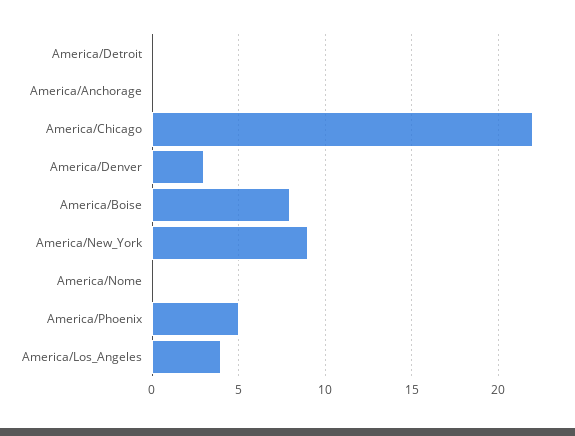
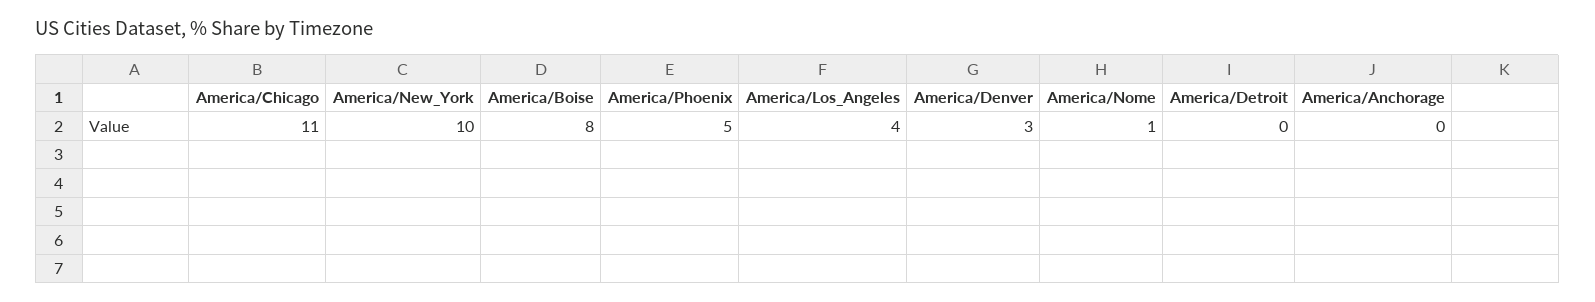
  {
    "America/Detroit": 0,
    "America/Anchorage": 0,
-   "America/Chicago": 22,
+   "America/Chicago": 11,
    "America/Denver": 3,
    "America/Boise": 8,
-   "America/New_York": 9,
+   "America/New_York": 10,
-   "America/Nome": 0,
+   "America/Nome": 1,
    "America/Phoenix": 5,
    "America/Los_Angeles": 4
  }

